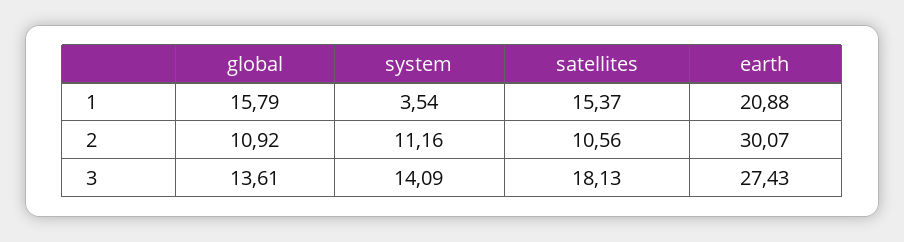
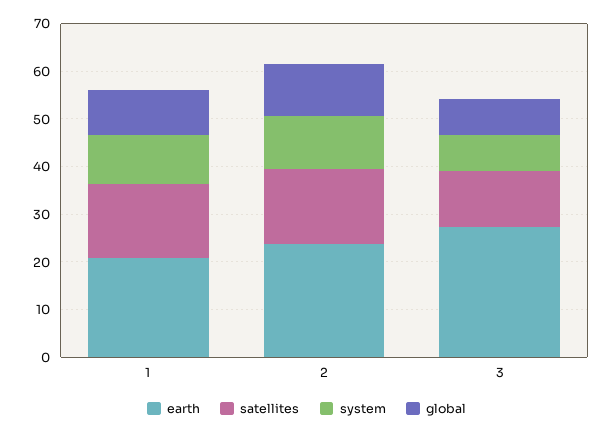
  {
    "global": {
-     "1": 15.79,
+     "1": 10,
      "2": 10.92,
-     "3": 13.61
+     "3": 8
    },
    "system": {
-     "1": 3.54,
+     "1": 10,
      "2": 11.16,
-     "3": 14.09
+     "3": 8
    },
    "satellites": {
      "1": 15.37,
-     "2": 10.56,
+     "2": 16,
-     "3": 18.13
+     "3": 12
    },
    "earth": {
      "1": 20.88,
-     "2": 30.07,
+     "2": 24,
      "3": 27.43
    }
  }

